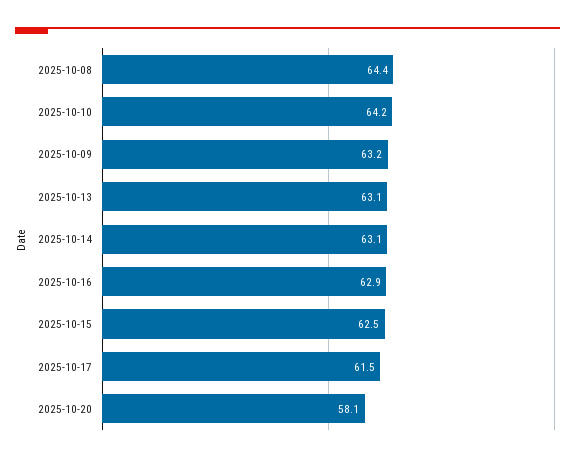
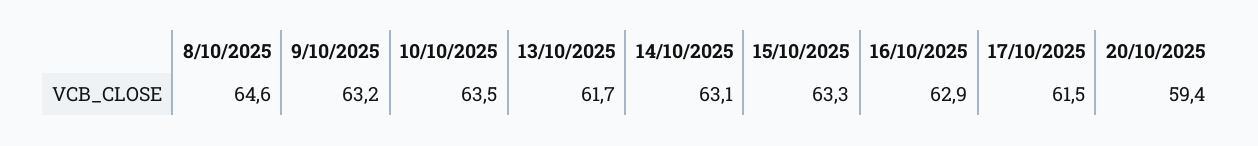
  {
-   "2025-10-08": 64.4,
+   "2025-10-08": 64.6,
-   "2025-10-10": 64.2,
+   "2025-10-10": 63.5,
    "2025-10-09": 63.2,
-   "2025-10-13": 63.1,
+   "2025-10-13": 61.7,
    "2025-10-14": 63.1,
    "2025-10-16": 62.9,
-   "2025-10-15": 62.5,
+   "2025-10-15": 63.3,
    "2025-10-17": 61.5,
-   "2025-10-20": 58.1
+   "2025-10-20": 59.4
  }

